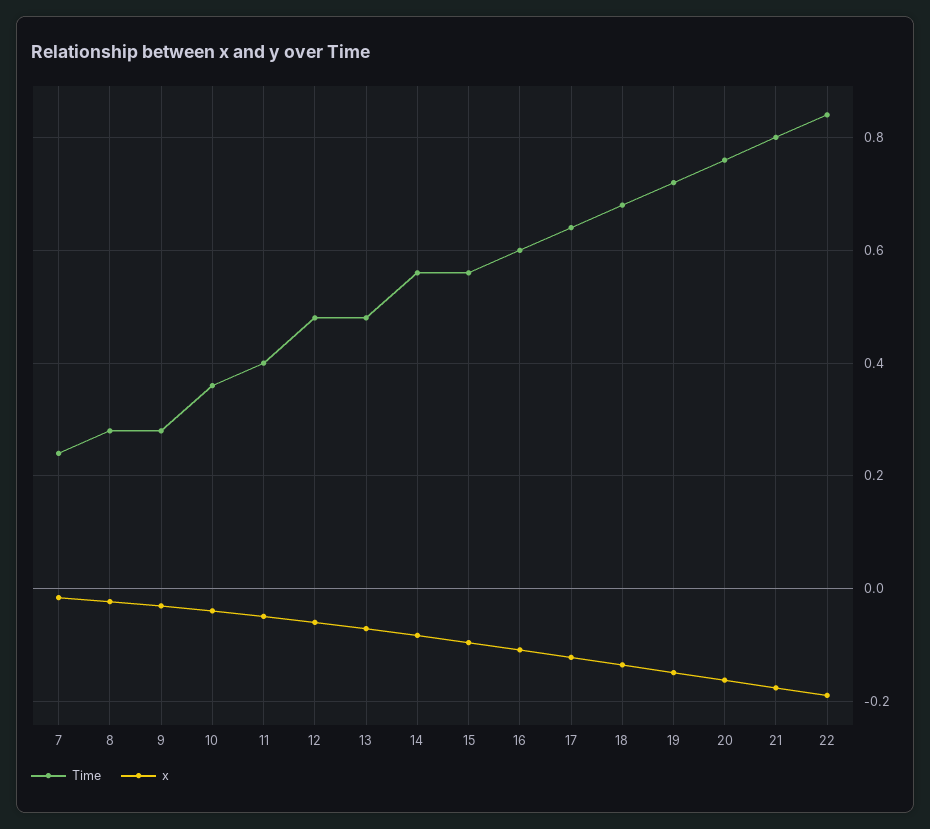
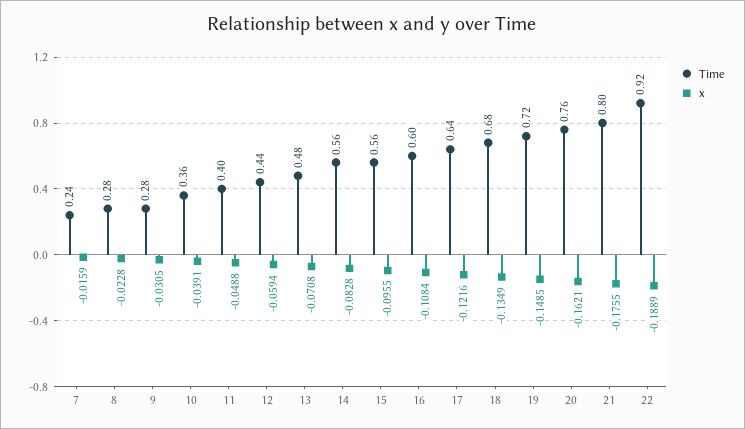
  {
    "Time": {
      "7": 0.24,
      "8": 0.28,
      "9": 0.28,
      "10": 0.36,
      "11": 0.4,
-     "12": 0.48,
+     "12": 0.44,
      "13": 0.48,
      "14": 0.56,
      "15": 0.56,
      "16": 0.6,
      "17": 0.64,
      "18": 0.68,
      "19": 0.72,
      "20": 0.76,
      "21": 0.8,
-     "22": 0.84
+     "22": 0.92
    },
    "x": {
      "7": -0.0159,
      "8": -0.0228,
      "9": -0.0305,
      "10": -0.0391,
      "11": -0.0488,
      "12": -0.0594,
      "13": -0.0708,
      "14": -0.0828,
      "15": -0.0955,
      "16": -0.1084,
      "17": -0.1216,
      "18": -0.1349,
      "19": -0.1485,
      "20": -0.1621,
      "21": -0.1755,
      "22": -0.1889
    }
  }

